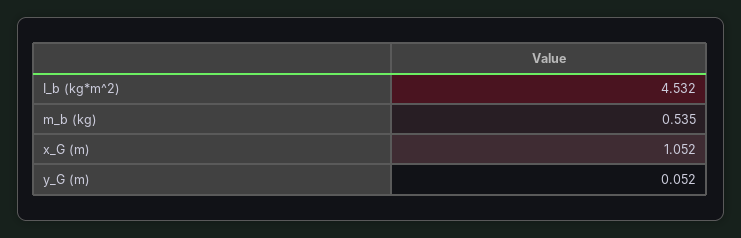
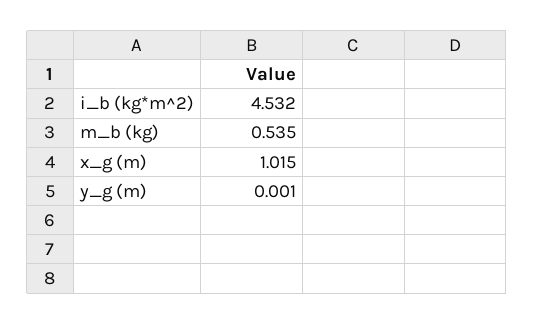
  {
    "I_b (kg*m^2)": 4.532,
    "m_b (kg)": 0.535,
-   "x_G (m)": 1.052,
+   "x_G (m)": 1.015,
-   "y_G (m)": 0.052
+   "y_G (m)": 0.001
  }

